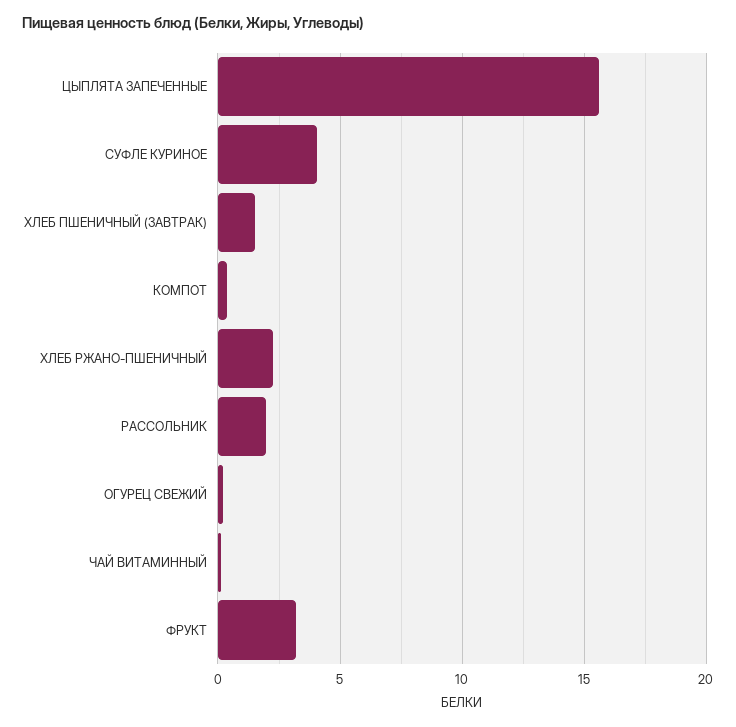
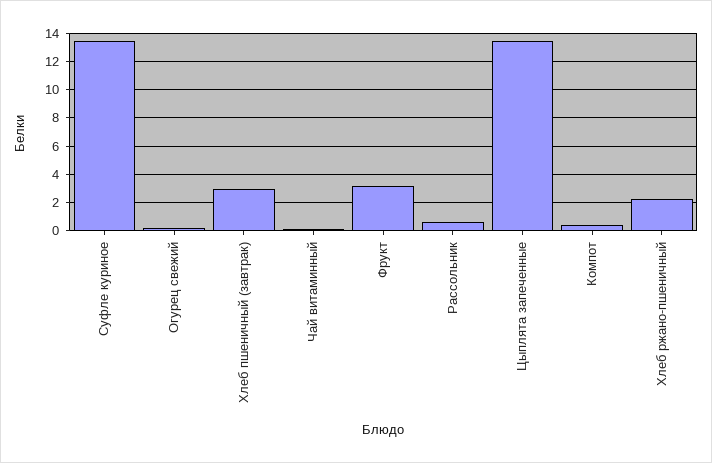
  {
-   "ЦЫПЛЯТА ЗАПЕЧЕННЫЕ": 15.5,
+   "ЦЫПЛЯТА ЗАПЕЧЕННЫЕ": 13.5,
-   "СУФЛЕ КУРИНОЕ": 4,
+   "СУФЛЕ КУРИНОЕ": 13.5,
-   "ХЛЕБ ПШЕНИЧНЫЙ (ЗАВТРАК)": 1.5,
+   "ХЛЕБ ПШЕНИЧНЫЙ (ЗАВТРАК)": 3,
    "КОМПОТ": 0.5,
    "ХЛЕБ РЖАНО-ПШЕНИЧНЫЙ": 2,
-   "РАССОЛЬНИК": 2,
+   "РАССОЛЬНИК": 0.5,
    "ОГУРЕЦ СВЕЖИЙ": 0,
    "ЧАЙ ВИТАМИННЫЙ": 0,
    "ФРУКТ": 3
  }

